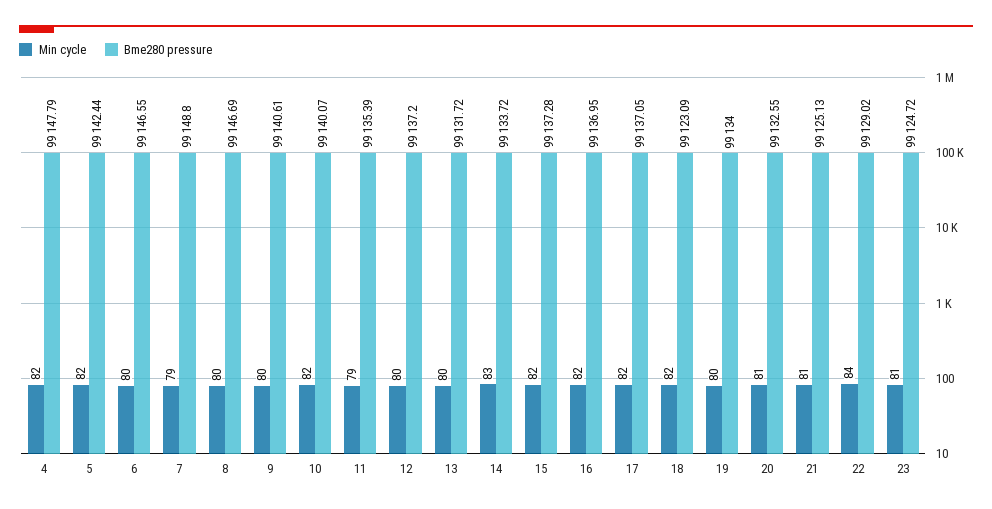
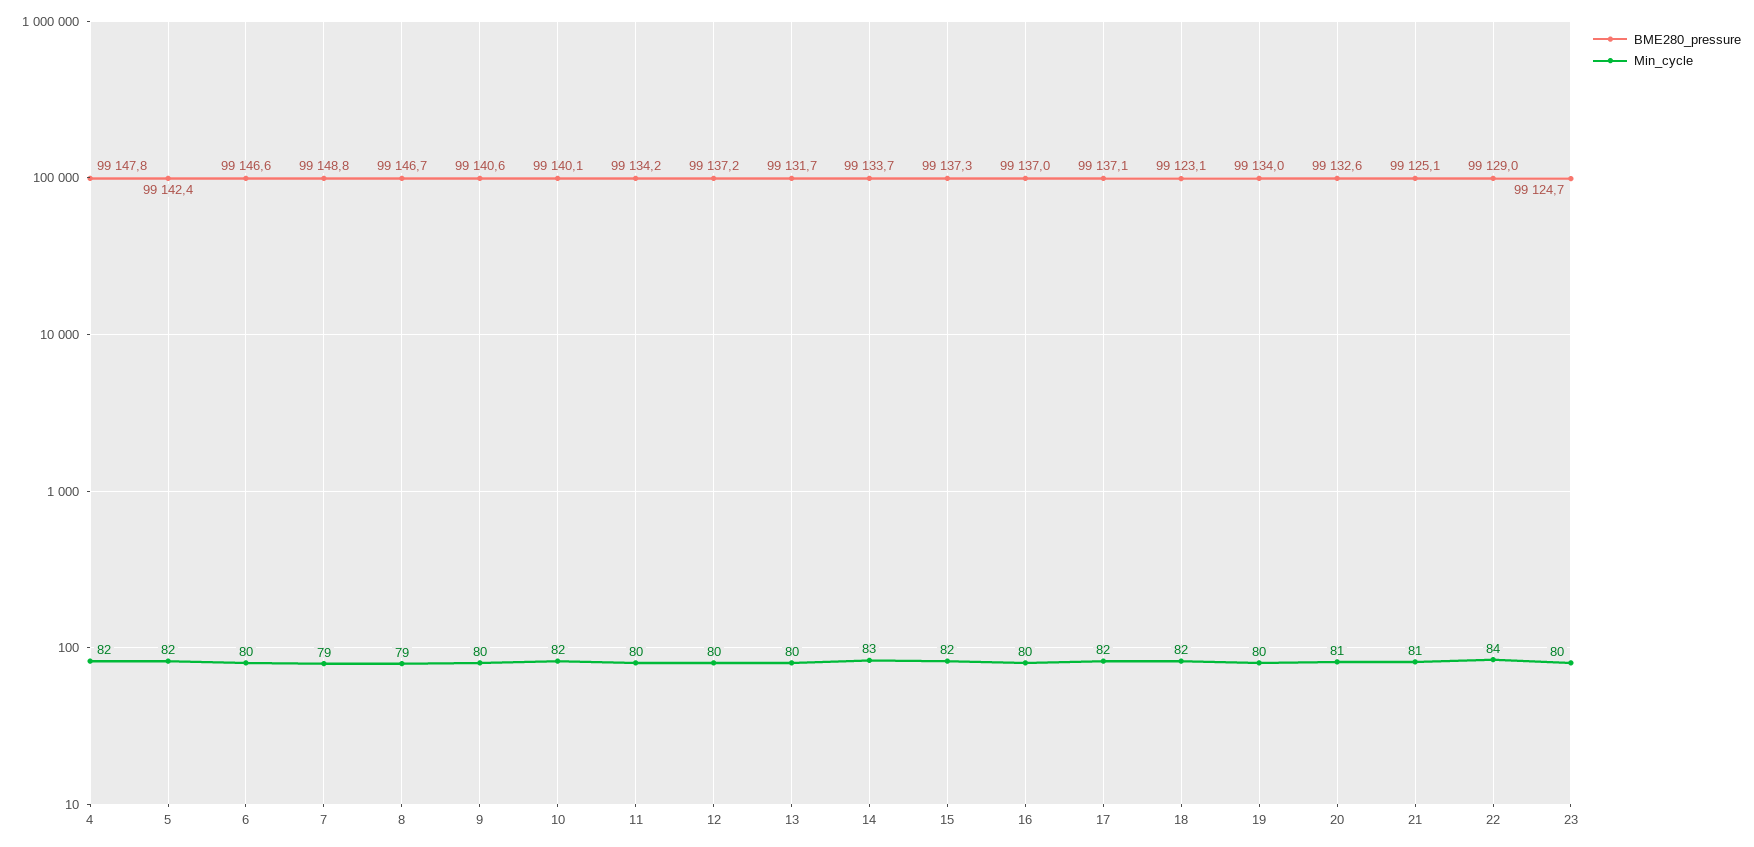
  {
    "Min cycle": {
      "4": 82,
      "5": 82,
      "6": 80,
      "7": 79,
-     "8": 80,
+     "8": 79,
      "9": 80,
      "10": 82,
-     "11": 79,
+     "11": 80,
      "12": 80,
      "13": 80,
      "14": 83,
      "15": 82,
-     "16": 82,
+     "16": 80,
      "17": 82,
      "18": 82,
      "19": 80,
      "20": 81,
      "21": 81,
      "22": 84,
-     "23": 81
+     "23": 80
    },
    "Bme280 pressure": {
      "4": 99147.79,
      "5": 99142.44,
      "6": 99146.55,
      "7": 99148.8,
      "8": 99146.69,
      "9": 99140.61,
      "10": 99140.07,
-     "11": 99135.39,
+     "11": 99134.2,
      "12": 99137.2,
      "13": 99131.72,
      "14": 99133.72,
      "15": 99137.28,
      "16": 99136.95,
      "17": 99137.05,
      "18": 99123.09,
      "19": 99134,
      "20": 99132.55,
      "21": 99125.13,
      "22": 99129.02,
      "23": 99124.72
    }
  }

